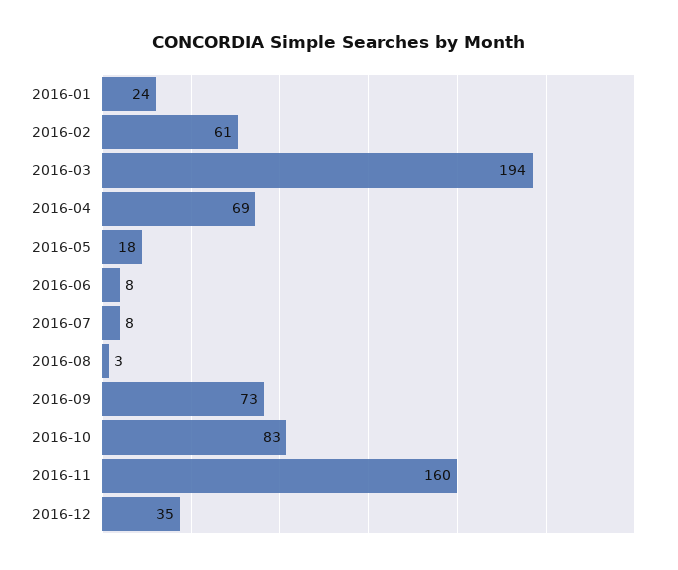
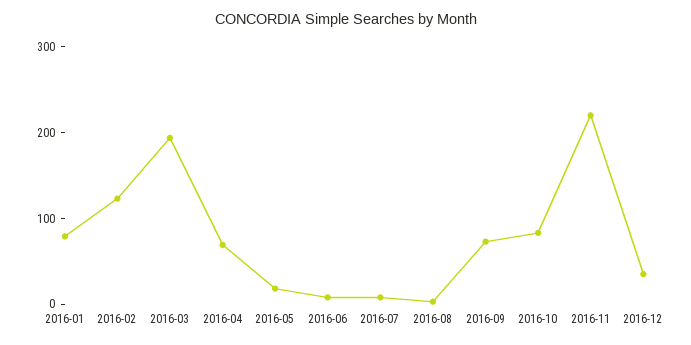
  {
-   "2016-01": 24,
+   "2016-01": 80,
-   "2016-02": 61,
+   "2016-02": 120,
    "2016-03": 194,
    "2016-04": 69,
    "2016-05": 18,
    "2016-06": 8,
    "2016-07": 8,
    "2016-08": 3,
    "2016-09": 73,
    "2016-10": 83,
-   "2016-11": 160,
+   "2016-11": 220,
    "2016-12": 35
  }

